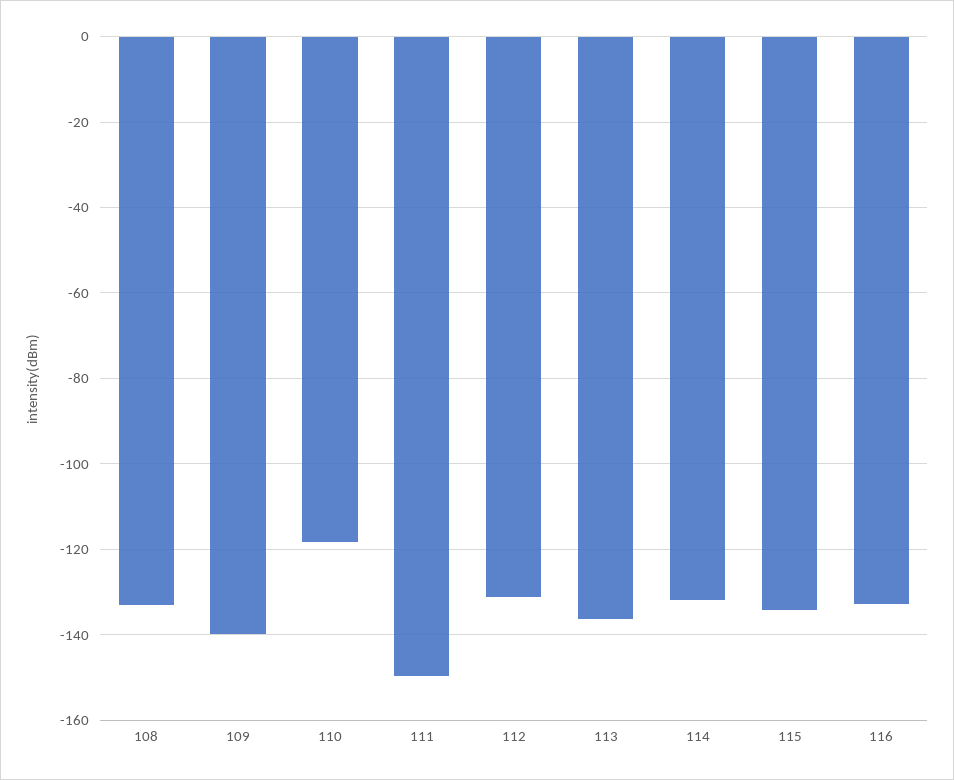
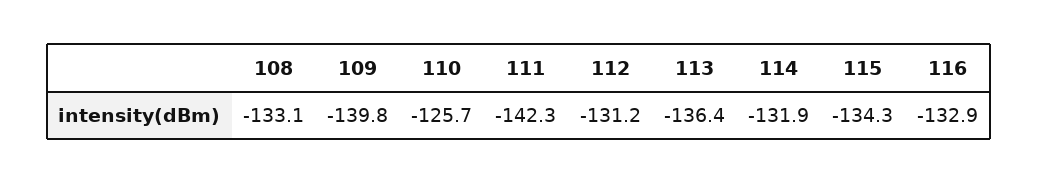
  {
    "108": -133.1,
    "109": -139.8,
-   "110": -118,
+   "110": -125.7,
-   "111": -150,
+   "111": -142.3,
    "112": -131.2,
    "113": -136.4,
    "114": -131.9,
    "115": -134.3,
    "116": -132.9
  }

